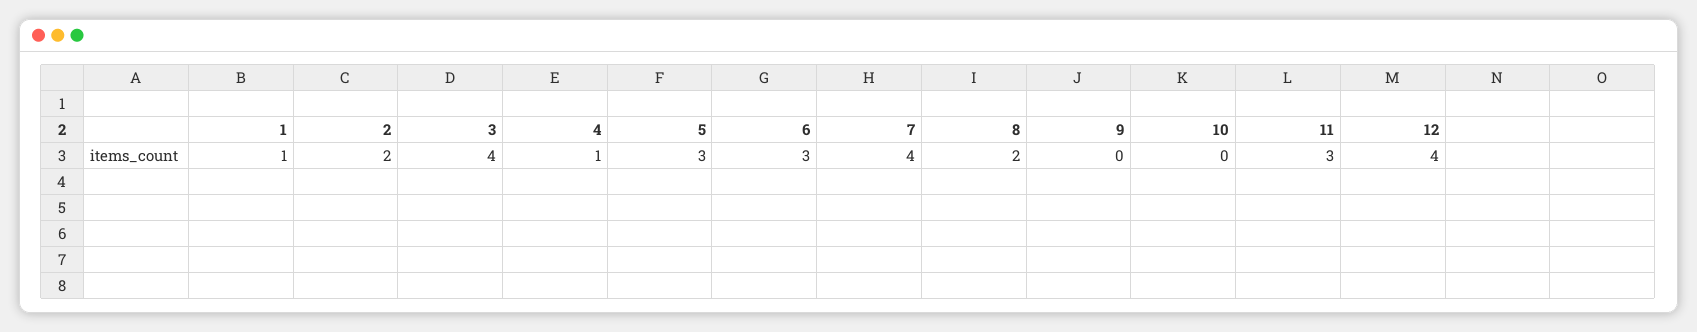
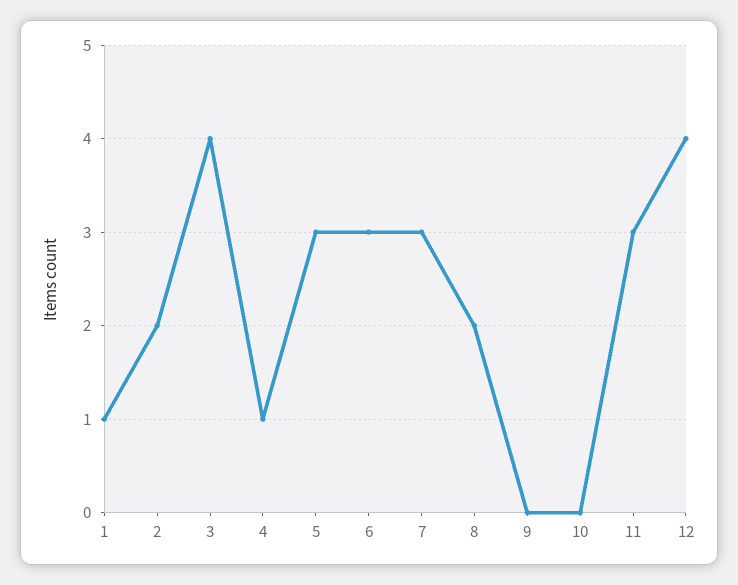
  {
    "1": 1,
    "2": 2,
    "3": 4,
    "4": 1,
    "5": 3,
    "6": 3,
-   "7": 4,
+   "7": 3,
    "8": 2,
    "9": 0,
    "10": 0,
    "11": 3,
    "12": 4
  }

